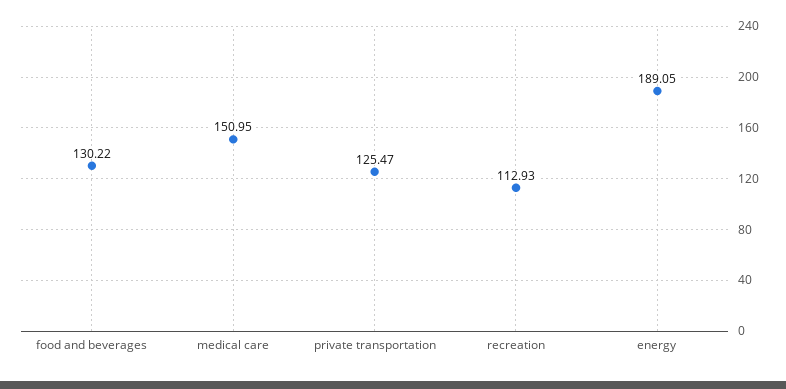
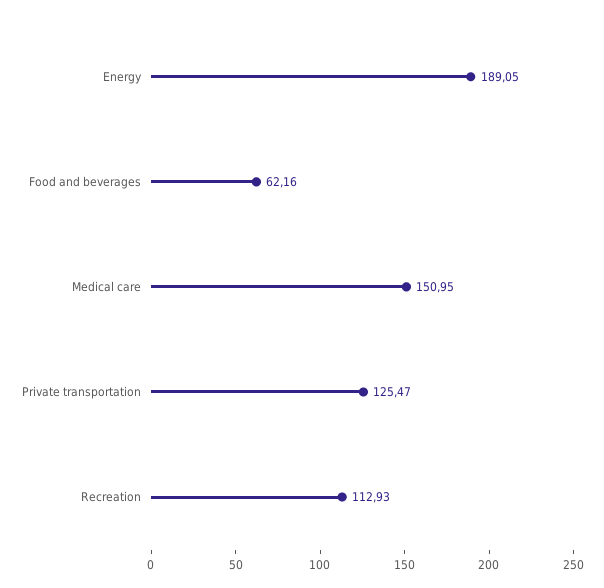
  {
-   "food and beverages": 130.22,
+   "food and beverages": 62.16,
    "medical care": 150.95,
    "private transportation": 125.47,
    "recreation": 112.93,
    "energy": 189.05
  }

